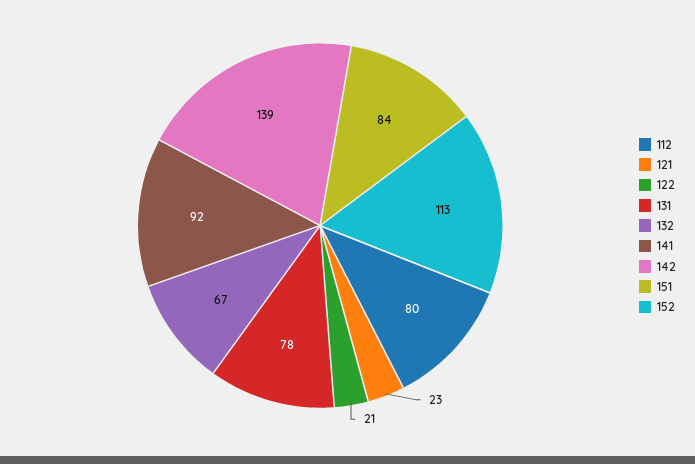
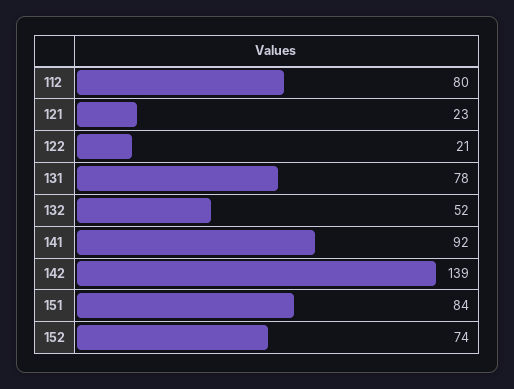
  {
    "112": 80,
    "121": 23,
    "122": 21,
    "131": 78,
-   "132": 67,
+   "132": 52,
    "141": 92,
    "142": 139,
    "151": 84,
-   "152": 113
+   "152": 74
  }

